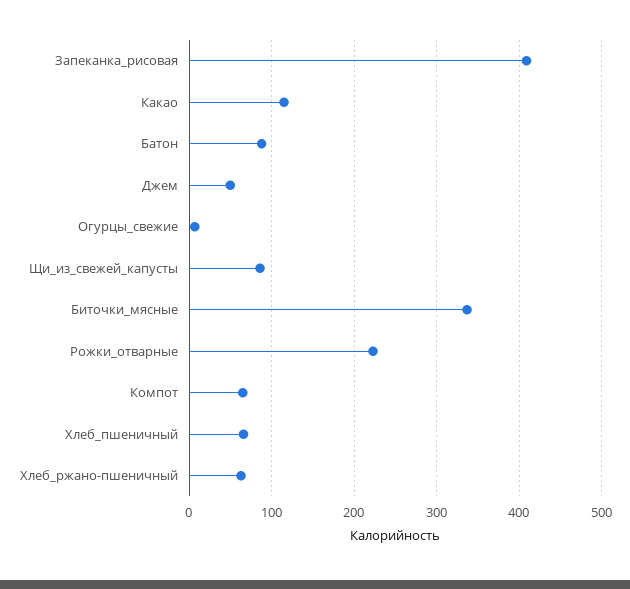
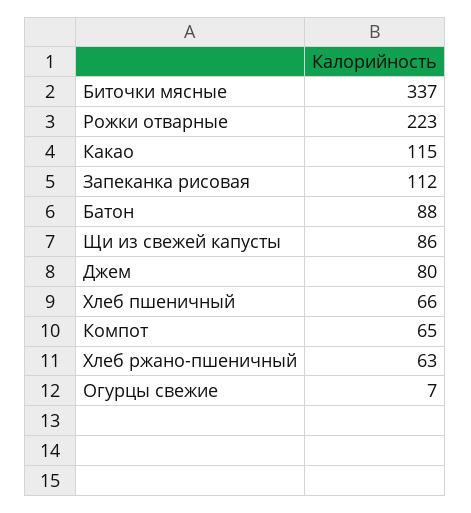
  {
-   "Запеканка_рисовая": 410,
+   "Запеканка_рисовая": 112,
    "Какао": 115,
    "Батон": 88,
-   "Джем": 50,
+   "Джем": 80,
    "Огурцы_свежие": 7,
    "Щи_из_свежей_капусты": 86,
    "Биточки_мясные": 337,
    "Рожки_отварные": 223,
    "Компот": 65,
    "Хлеб_пшеничный": 66,
    "Хлеб_ржано-пшеничный": 63
  }

